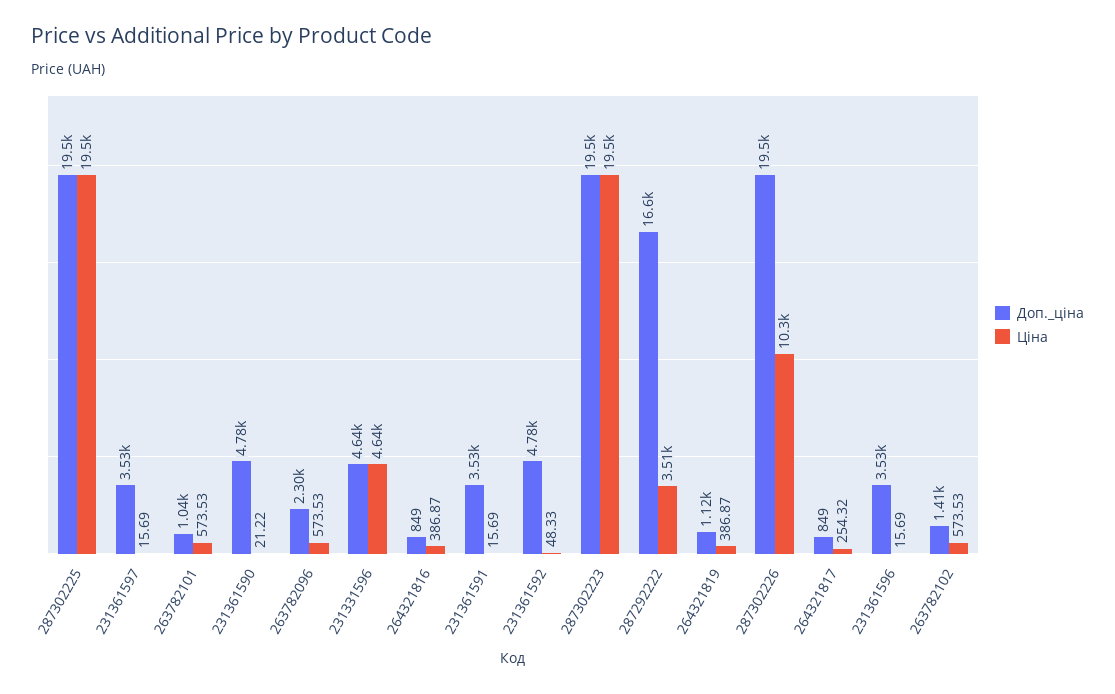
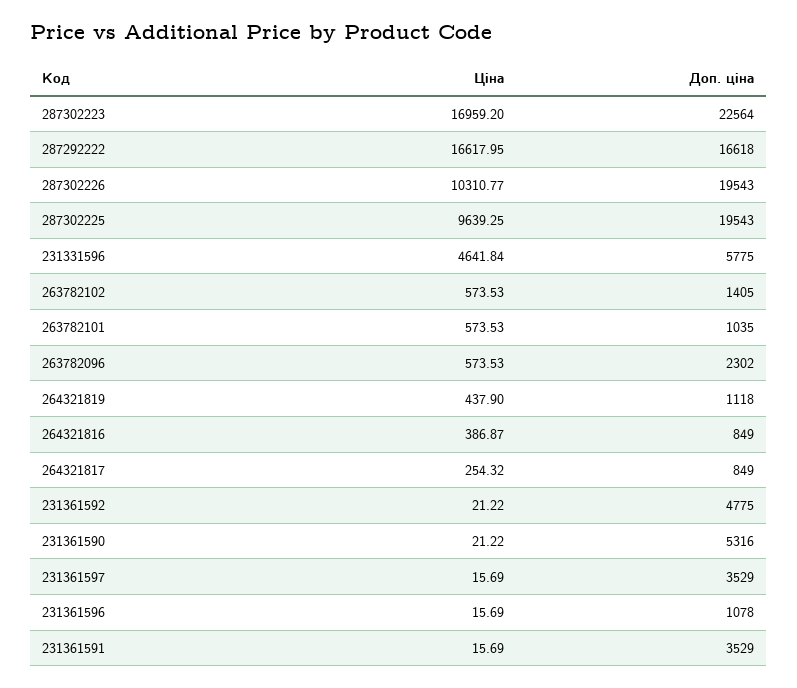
  {
    "Доп._ціна": {
      "287302225": 19543,
      "231361597": 3529,
      "263782101": 1035,
-     "231361590": 4780,
+     "231361590": 5316,
      "263782096": 2302,
-     "231331596": 4640,
+     "231331596": 5775,
      "264321816": 849,
      "231361591": 3529,
      "231361592": 4775,
-     "287302223": 19500,
+     "287302223": 22564,
      "287292222": 16618,
      "264321819": 1118,
      "287302226": 19543,
      "264321817": 849,
-     "231361596": 3530,
+     "231361596": 1078,
      "263782102": 1405
    },
    "Ціна": {
-     "287302225": 19500,
+     "287302225": 9639.25,
      "231361597": 15.69,
      "263782101": 573.53,
      "231361590": 21.22,
      "263782096": 573.53,
      "231331596": 4641.84,
      "264321816": 386.87,
      "231361591": 15.69,
-     "231361592": 48.33,
+     "231361592": 21.22,
-     "287302223": 19500,
+     "287302223": 16959.2,
-     "287292222": 3510,
+     "287292222": 16617.95,
-     "264321819": 386.87,
+     "264321819": 437.9,
      "287302226": 10310.77,
      "264321817": 254.32,
      "231361596": 15.69,
      "263782102": 573.53
    }
  }

